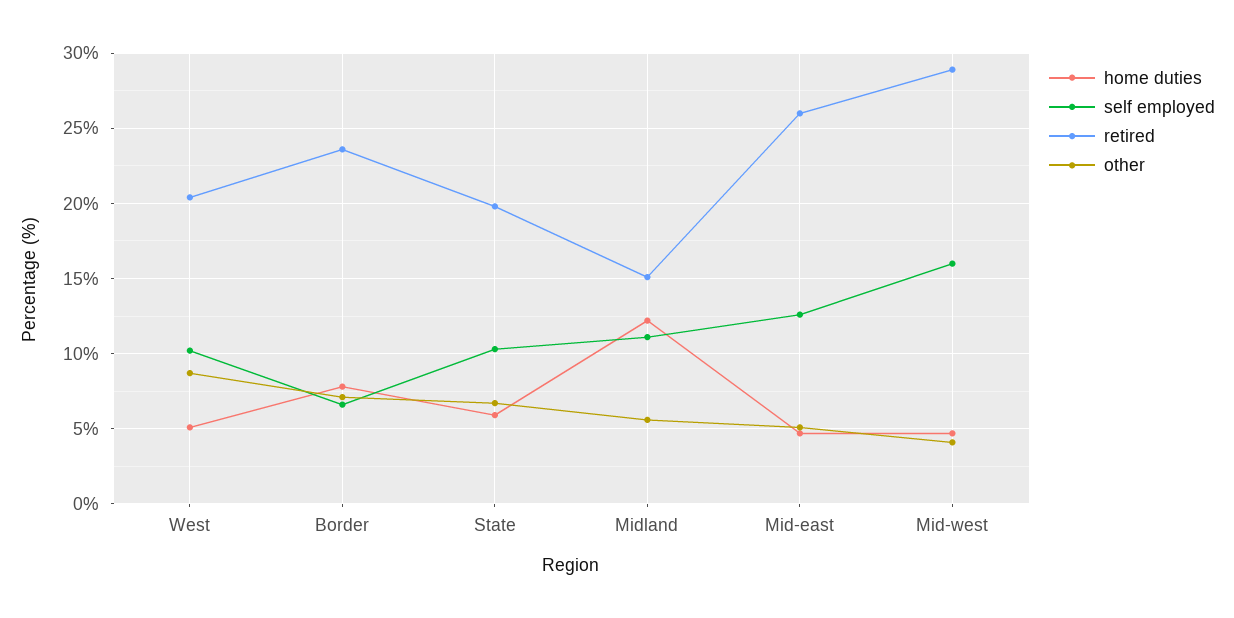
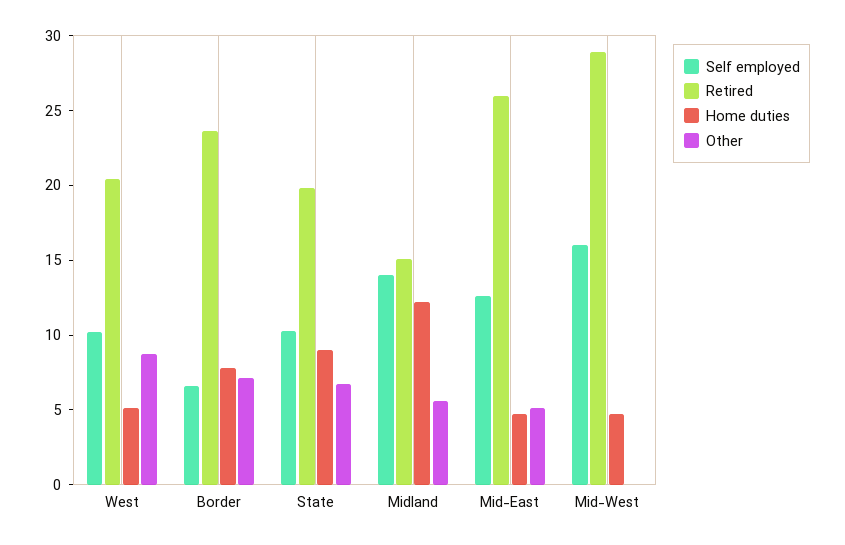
  {
    "home duties": {
      "West": 5,
      "Border": 8,
-     "State": 6,
+     "State": 9,
      "Midland": 12,
      "Mid-east": 4.5,
      "Mid-west": 4.5
    },
    "self employed": {
      "West": 10,
      "Border": 6.5,
      "State": 10.5,
-     "Midland": 11,
+     "Midland": 14,
      "Mid-east": 12.5,
      "Mid-west": 16
    },
    "retired": {
      "West": 20.5,
      "Border": 23.5,
      "State": 20,
      "Midland": 15,
      "Mid-east": 26,
      "Mid-west": 29
    },
    "other": {
      "West": 8.5,
      "Border": 7,
      "State": 6.5,
      "Midland": 5.5,
      "Mid-east": 5,
-     "Mid-west": 4
+     "Mid-west": 0
    }
  }

